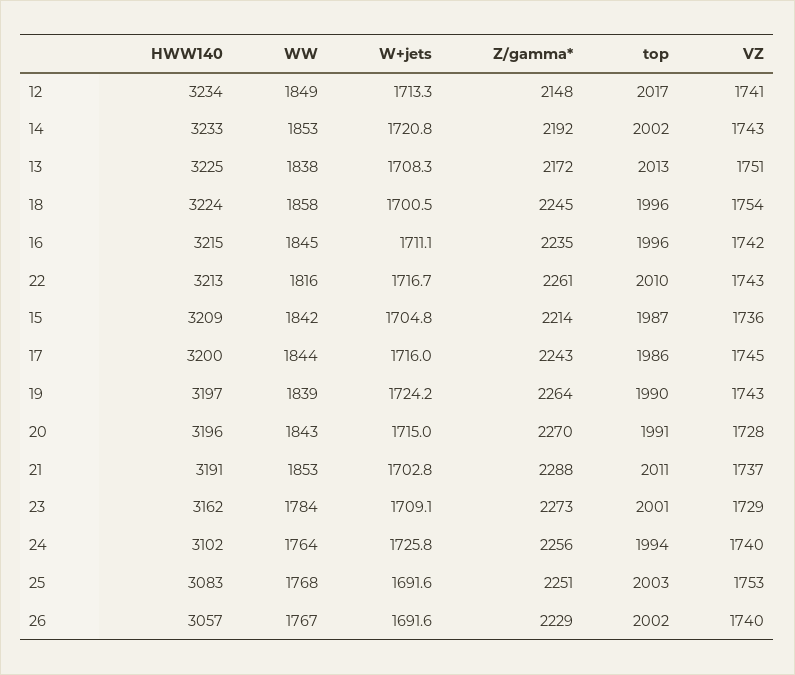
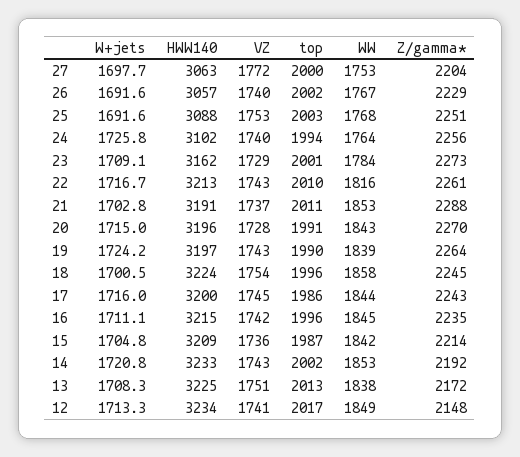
  {
    "HWW140": {
      "12": 3234,
      "14": 3233,
      "13": 3225,
      "18": 3224,
      "16": 3215,
      "22": 3213,
      "15": 3209,
      "17": 3200,
      "19": 3197,
      "20": 3196,
      "21": 3191,
      "23": 3162,
      "24": 3102,
-     "25": 3083,
+     "25": 3088,
-     "26": 3057
+     "26": 3057,
+     "27": 3063
    },
    "WW": {
      "12": 1849,
      "14": 1853,
      "13": 1838,
      "18": 1858,
      "16": 1845,
      "22": 1816,
      "15": 1842,
      "17": 1844,
      "19": 1839,
      "20": 1843,
      "21": 1853,
      "23": 1784,
      "24": 1764,
      "25": 1768,
-     "26": 1767
+     "26": 1767,
+     "27": 1753
    },
    "W+jets": {
      "12": 1713.3,
      "14": 1720.8,
      "13": 1708.3,
      "18": 1700.5,
      "16": 1711.1,
      "22": 1716.7,
      "15": 1704.8,
      "17": 1716,
      "19": 1724.2,
      "20": 1715,
      "21": 1702.8,
      "23": 1709.1,
      "24": 1725.8,
      "25": 1691.6,
-     "26": 1691.6
+     "26": 1691.6,
+     "27": 1697.7
    },
    "Z/gamma*": {
      "12": 2148,
      "14": 2192,
      "13": 2172,
      "18": 2245,
      "16": 2235,
      "22": 2261,
      "15": 2214,
      "17": 2243,
      "19": 2264,
      "20": 2270,
      "21": 2288,
      "23": 2273,
      "24": 2256,
      "25": 2251,
-     "26": 2229
+     "26": 2229,
+     "27": 2204
    },
    "top": {
      "12": 2017,
      "14": 2002,
      "13": 2013,
      "18": 1996,
      "16": 1996,
      "22": 2010,
      "15": 1987,
      "17": 1986,
      "19": 1990,
      "20": 1991,
      "21": 2011,
      "23": 2001,
      "24": 1994,
      "25": 2003,
-     "26": 2002
+     "26": 2002,
+     "27": 2000
    },
    "VZ": {
      "12": 1741,
      "14": 1743,
      "13": 1751,
      "18": 1754,
      "16": 1742,
      "22": 1743,
      "15": 1736,
      "17": 1745,
      "19": 1743,
      "20": 1728,
      "21": 1737,
      "23": 1729,
      "24": 1740,
      "25": 1753,
-     "26": 1740
+     "26": 1740,
+     "27": 1772
    }
  }

